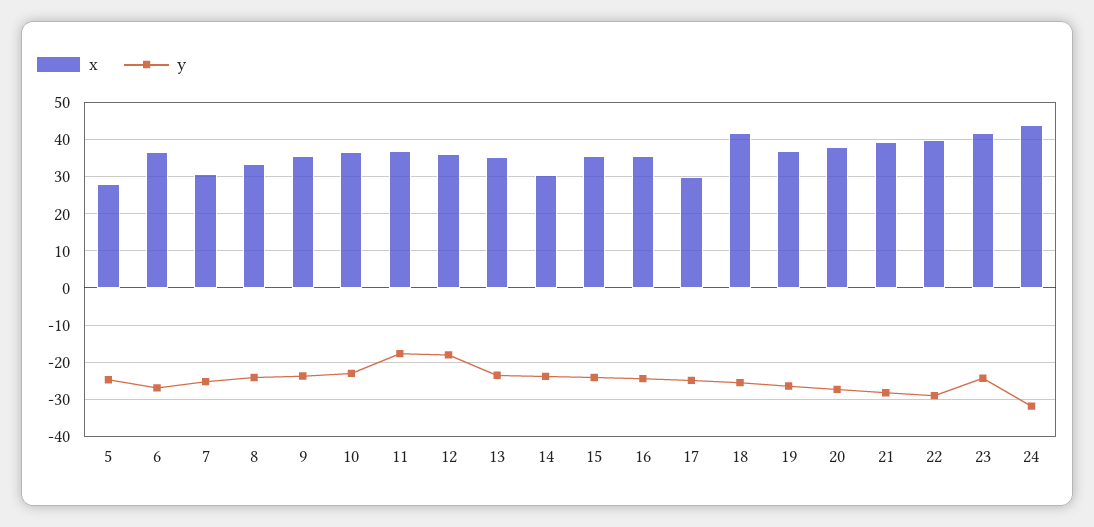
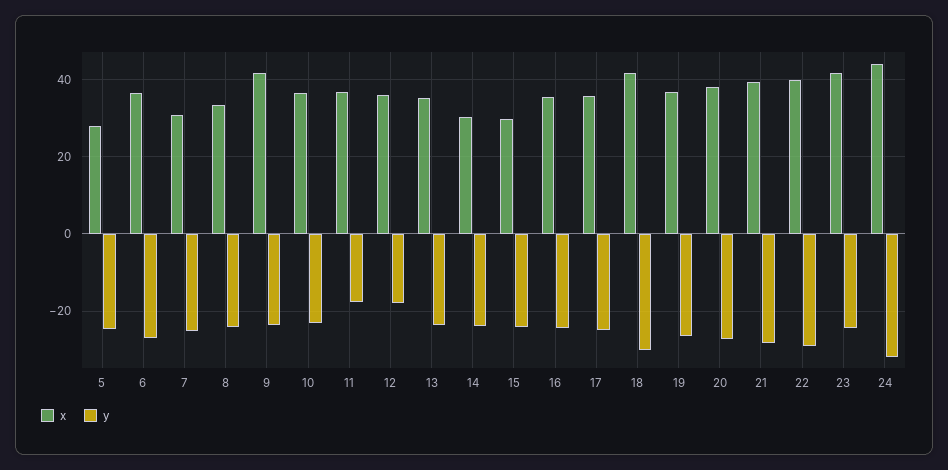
  {
    "x": {
      "5": 28,
      "6": 36,
      "7": 30,
      "8": 34,
-     "9": 36,
+     "9": 42,
      "10": 36,
      "11": 36,
      "12": 36,
      "13": 36,
      "14": 30,
-     "15": 36,
+     "15": 30,
      "16": 36,
-     "17": 30,
+     "17": 36,
      "18": 42,
      "19": 36,
      "20": 38,
      "21": 40,
      "22": 40,
      "23": 42,
      "24": 44
    },
    "y": {
      "5": -24,
      "6": -26,
      "7": -26,
      "8": -24,
      "9": -24,
      "10": -24,
      "11": -18,
      "12": -18,
      "13": -24,
      "14": -24,
      "15": -24,
      "16": -24,
      "17": -24,
-     "18": -26,
+     "18": -30,
      "19": -26,
      "20": -28,
      "21": -28,
      "22": -30,
      "23": -24,
      "24": -32
    }
  }

